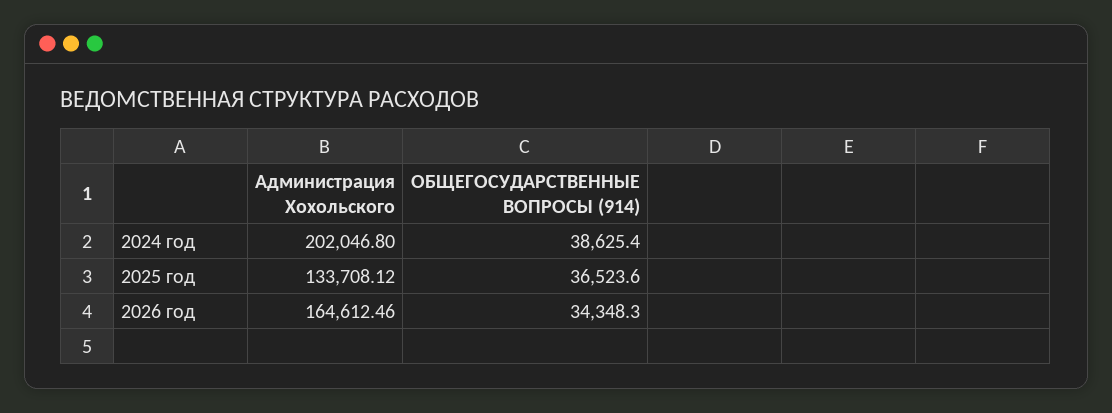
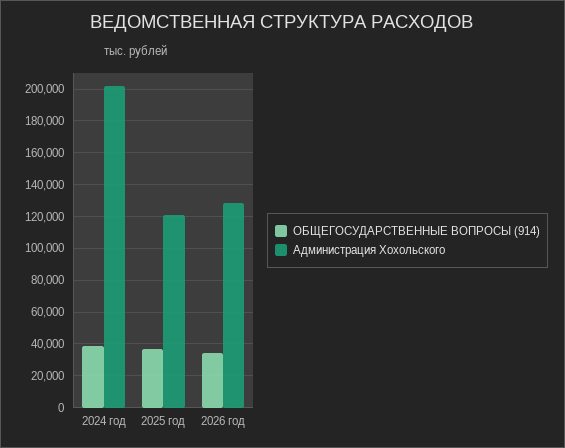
  {
    "Администрация Хохольского": {
      "2024 год": 202046.8,
-     "2025 год": 133708.12,
+     "2025 год": 120000,
-     "2026 год": 164612.46
+     "2026 год": 130000
    },
    "ОБЩЕГОСУДАРСТВЕННЫЕ ВОПРОСЫ (914)": {
      "2024 год": 38625.4,
      "2025 год": 36523.6,
      "2026 год": 34348.3
    }
  }

